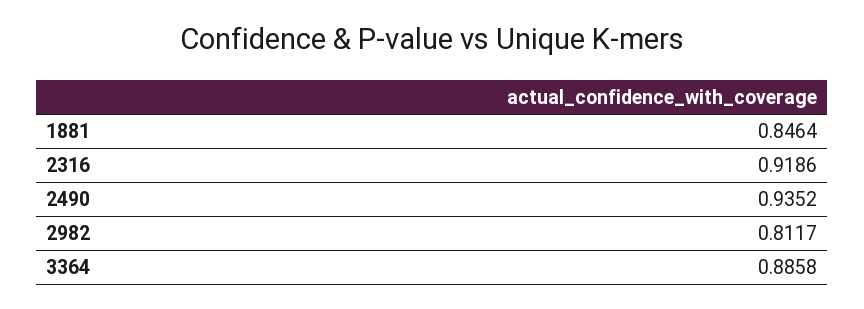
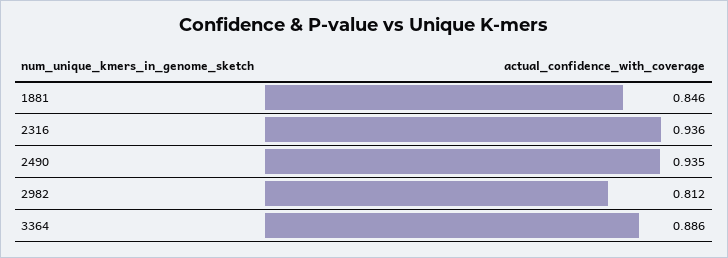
  {
    "1881": 0.8464,
-   "2316": 0.9186,
+   "2316": 0.936,
    "2490": 0.9352,
    "2982": 0.8117,
    "3364": 0.8858
  }

